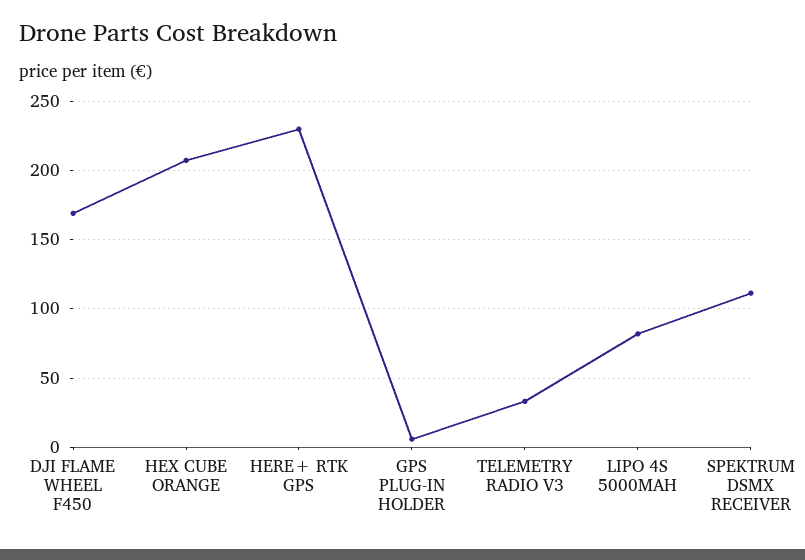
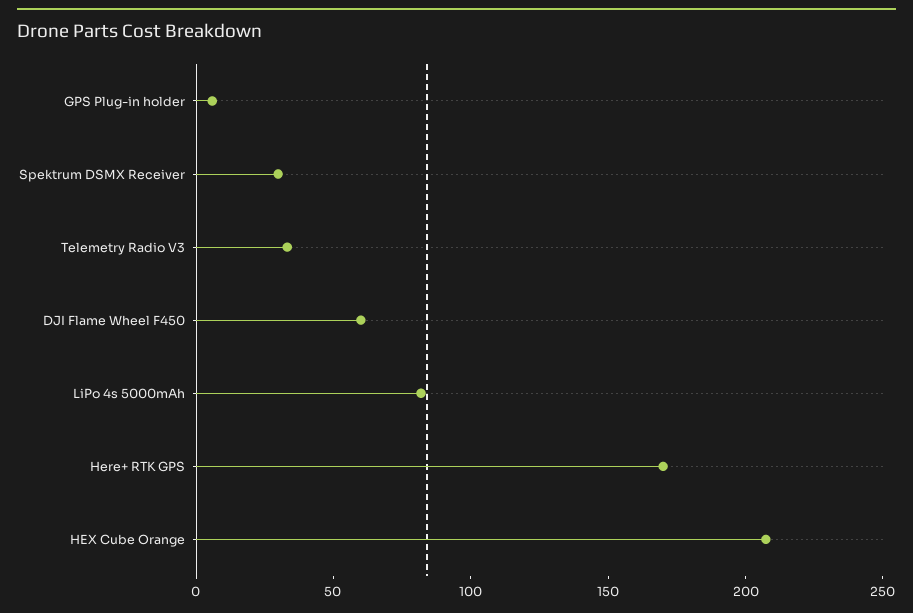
  {
-   "DJI FLAME WHEEL F450": 170,
+   "DJI FLAME WHEEL F450": 60,
    "HEX CUBE ORANGE": 205,
-   "HERE+ RTK GPS": 230,
+   "HERE+ RTK GPS": 170,
    "GPS PLUG-IN HOLDER": 5,
    "TELEMETRY RADIO V3": 35,
    "LIPO 4S 5000MAH": 80,
-   "SPEKTRUM DSMX RECEIVER": 110
+   "SPEKTRUM DSMX RECEIVER": 30
  }

